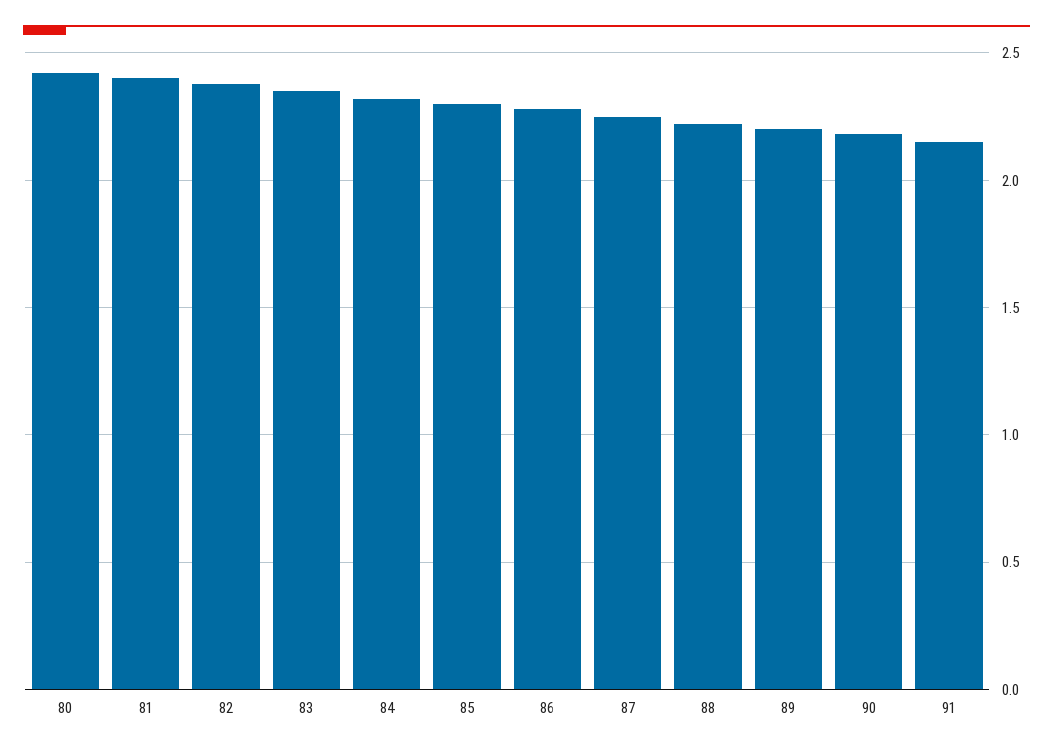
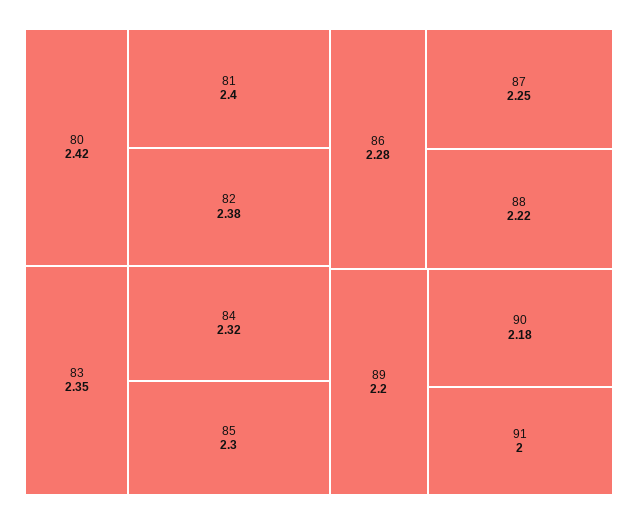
  {
    "80": 2.42,
    "81": 2.4,
    "82": 2.38,
    "83": 2.35,
    "84": 2.32,
    "85": 2.3,
    "86": 2.28,
    "87": 2.25,
    "88": 2.22,
    "89": 2.2,
    "90": 2.18,
-   "91": 2.15
+   "91": 2
  }

